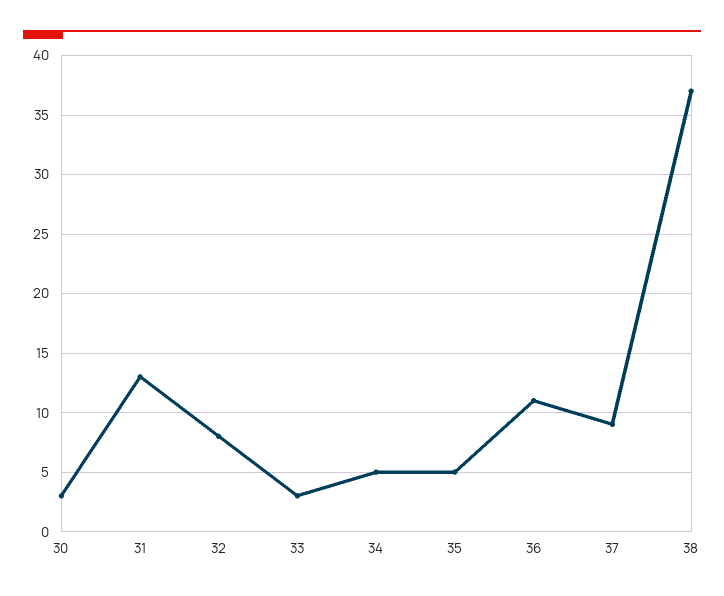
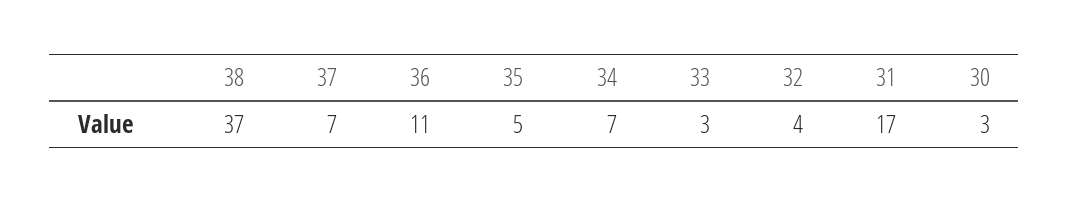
  {
    "30": 3,
-   "31": 13,
+   "31": 17,
-   "32": 8,
+   "32": 4,
    "33": 3,
-   "34": 5,
+   "34": 7,
    "35": 5,
    "36": 11,
-   "37": 9,
+   "37": 7,
    "38": 37
  }

